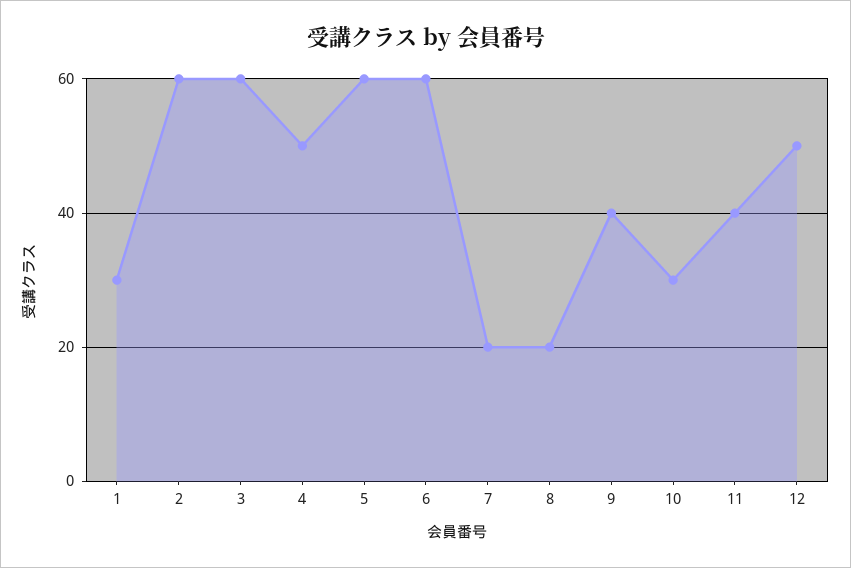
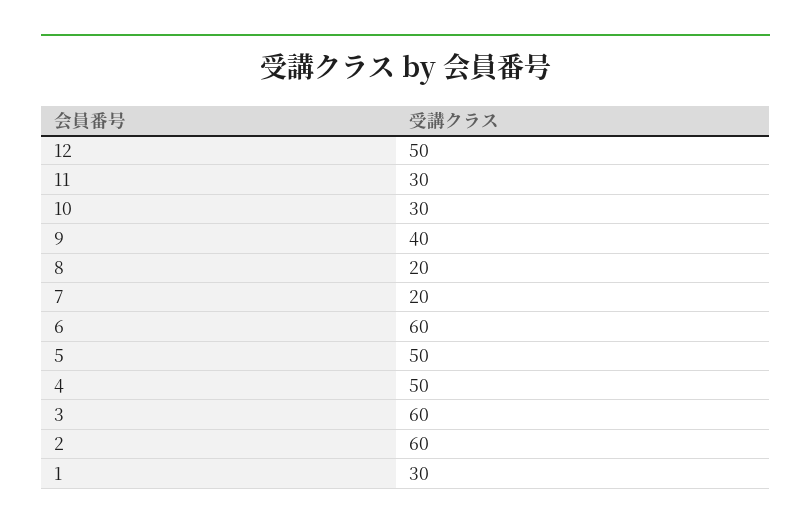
  {
    "1": 30,
    "2": 60,
    "3": 60,
    "4": 50,
-   "5": 60,
+   "5": 50,
    "6": 60,
    "7": 20,
    "8": 20,
    "9": 40,
    "10": 30,
-   "11": 40,
+   "11": 30,
    "12": 50
  }

